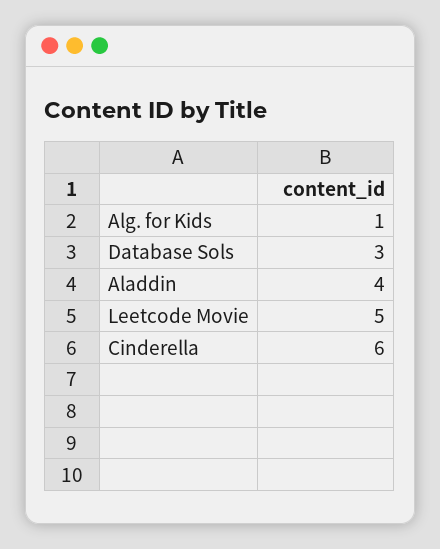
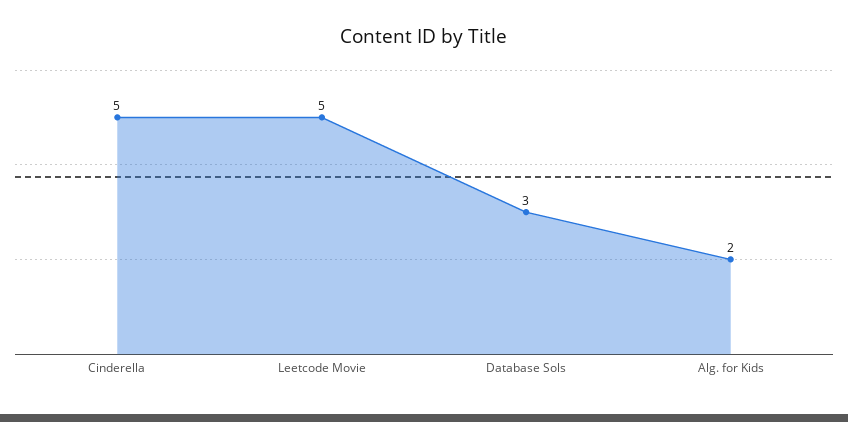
  {
-   "Alg. for Kids": 1,
+   "Alg. for Kids": 2,
    "Database Sols": 3,
-   "Aladdin": 4,
    "Leetcode Movie": 5,
-   "Cinderella": 6
+   "Cinderella": 5
  }

